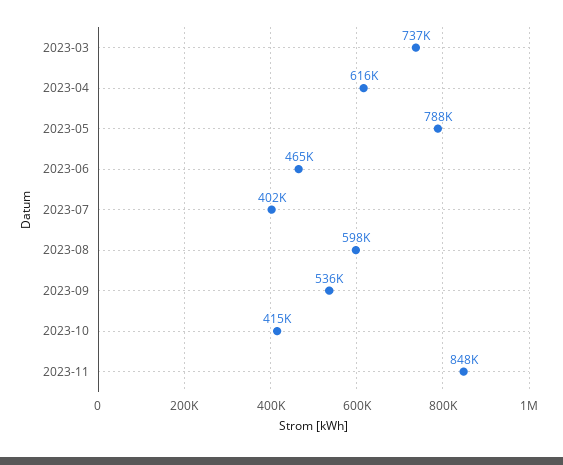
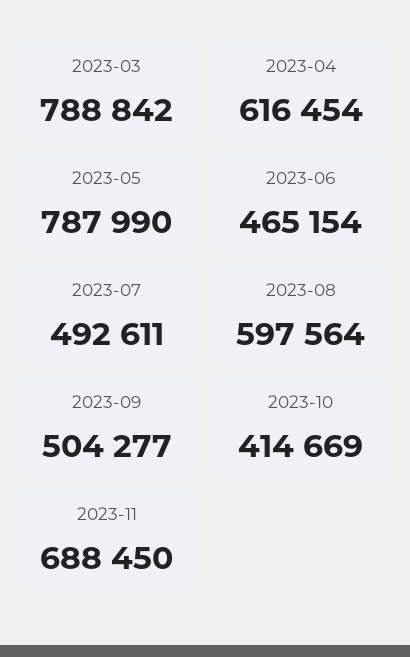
  {
-   "2023-03": 737000,
+   "2023-03": 788842,
    "2023-04": 616454,
    "2023-05": 787990,
    "2023-06": 465154,
-   "2023-07": 402000,
+   "2023-07": 492611,
    "2023-08": 597564,
-   "2023-09": 536000,
+   "2023-09": 504277,
    "2023-10": 414669,
-   "2023-11": 848000
+   "2023-11": 688450
  }

